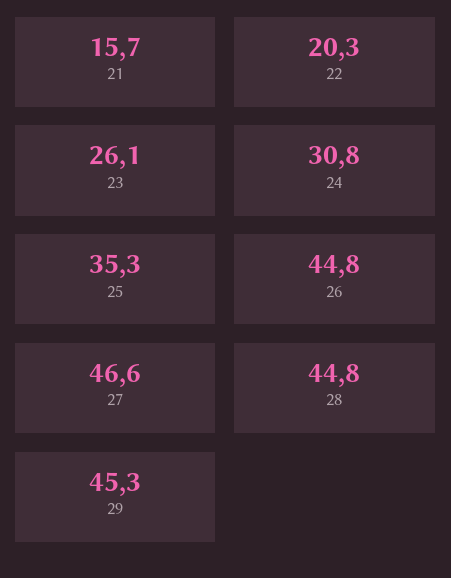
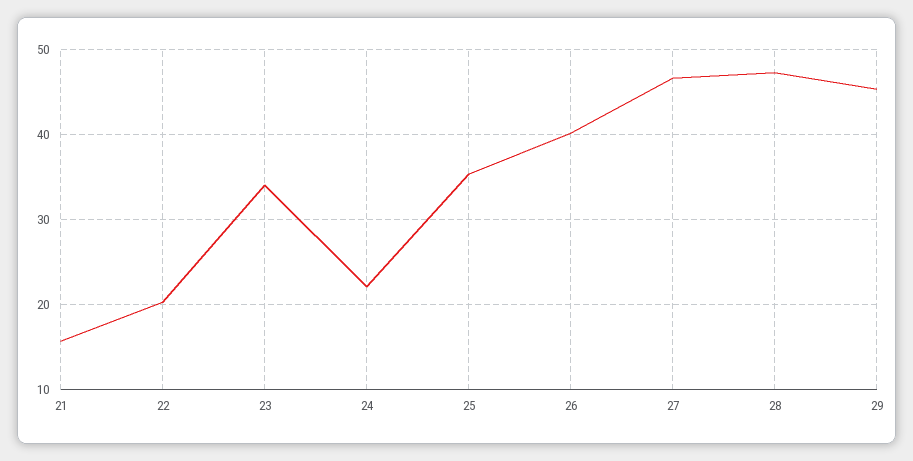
  {
    "21": 15.7,
    "22": 20.3,
-   "23": 26.1,
+   "23": 34,
-   "24": 30.8,
+   "24": 22,
    "25": 35.3,
-   "26": 44.8,
+   "26": 40,
    "27": 46.6,
-   "28": 44.8,
+   "28": 47,
    "29": 45.3
  }

